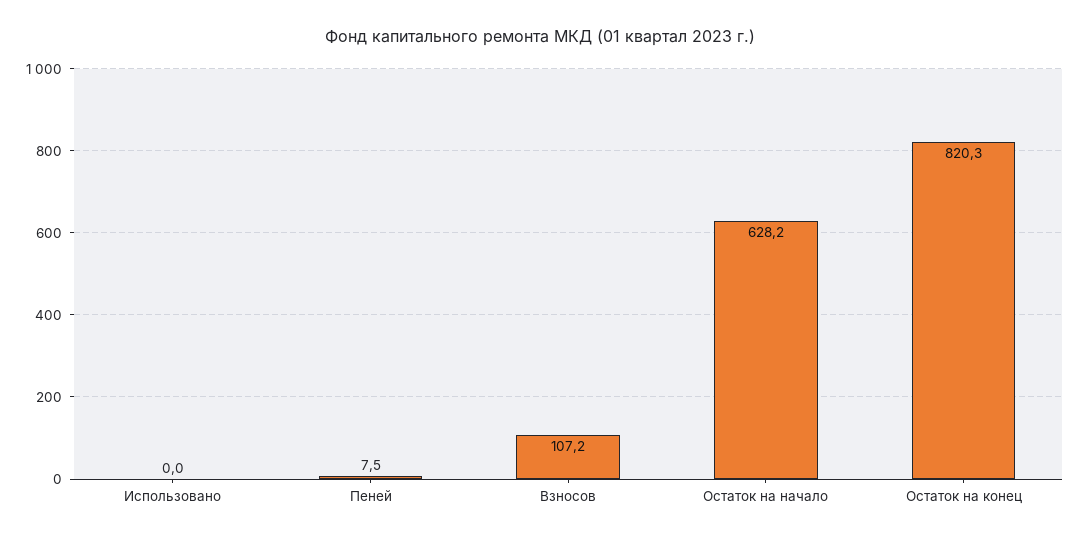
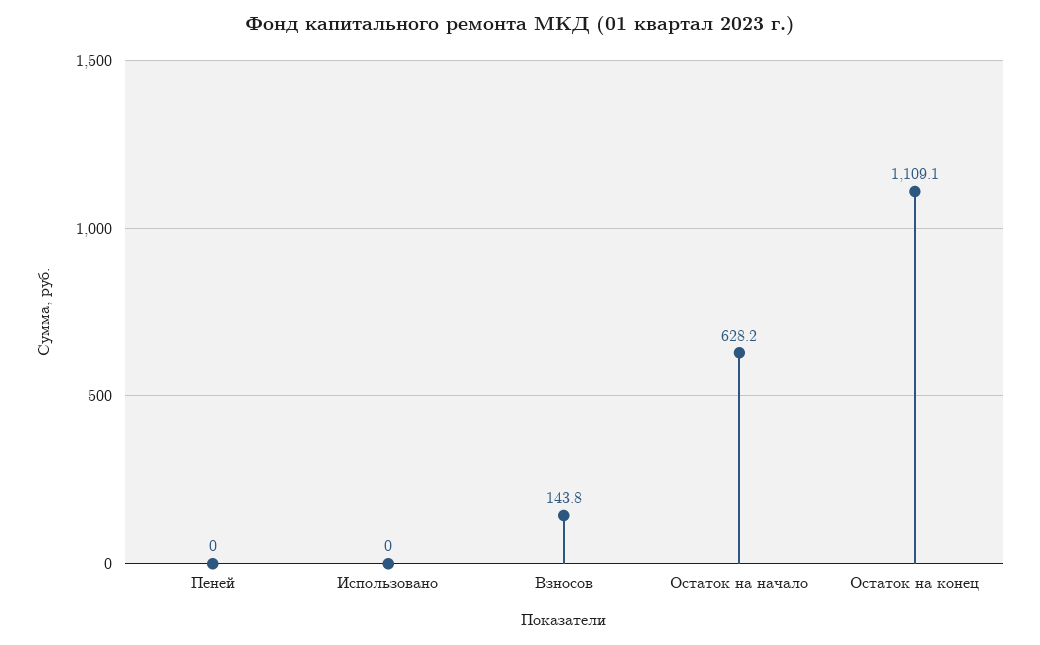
  {
    "Использовано": 0,
-   "Пеней": 7.5,
+   "Пеней": 0,
-   "Взносов": 107.2,
+   "Взносов": 143.8,
    "Остаток на начало": 628.2,
-   "Остаток на конец": 820.3
+   "Остаток на конец": 1109.1
  }

